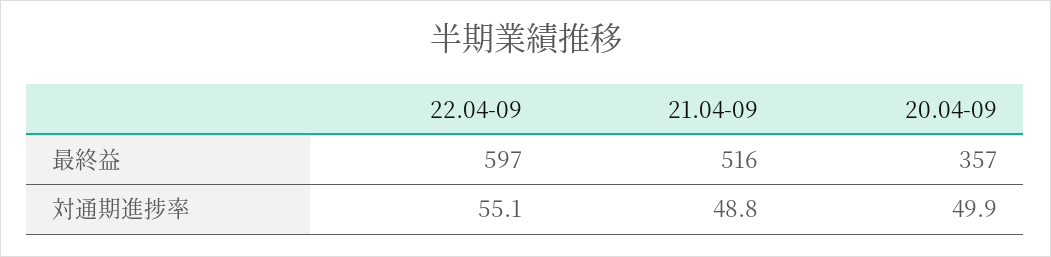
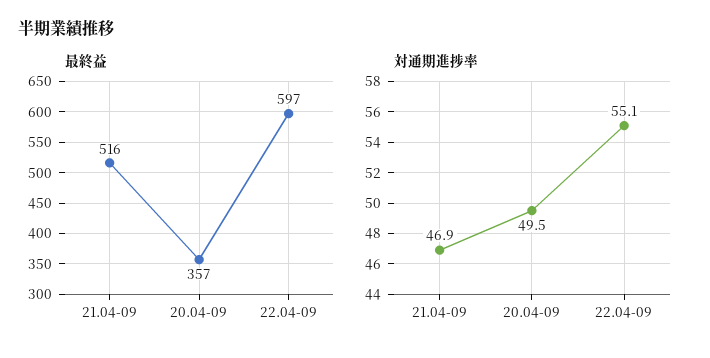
  {
    "最終益": {
      "22.04-09": 597,
      "21.04-09": 516,
      "20.04-09": 357
    },
    "対通期進捗率": {
      "22.04-09": 55.1,
-     "21.04-09": 48.8,
+     "21.04-09": 46.9,
-     "20.04-09": 49.9
+     "20.04-09": 49.5
    }
  }

